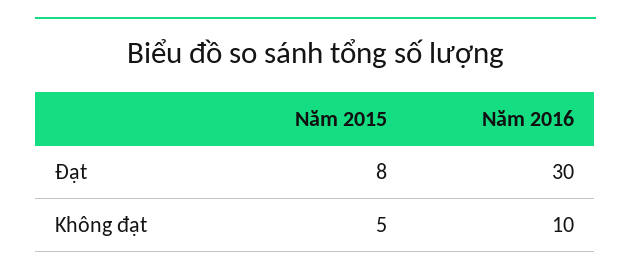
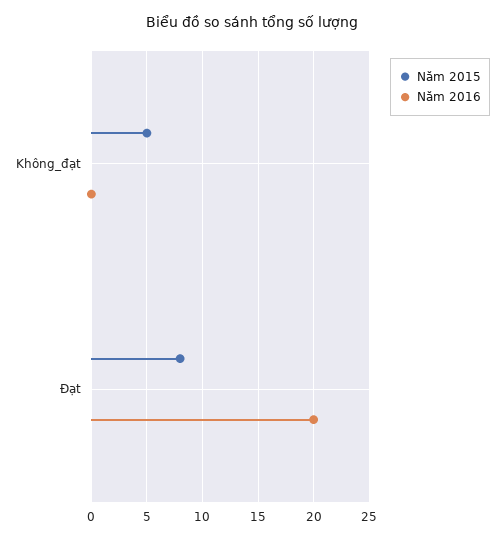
  {
    "Năm 2015": {
      "Đạt": 8,
      "Không đạt": 5
    },
    "Năm 2016": {
-     "Đạt": 30,
+     "Đạt": 20,
-     "Không đạt": 10
+     "Không đạt": 0
    }
  }

